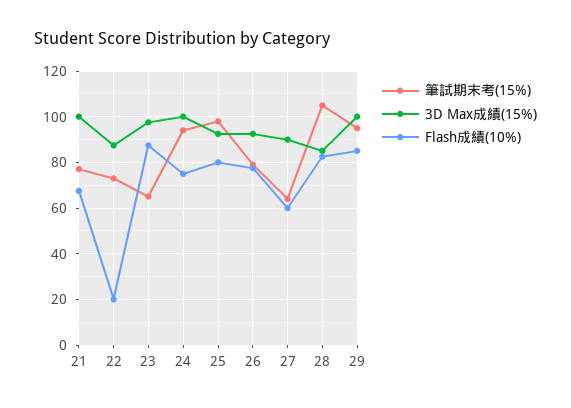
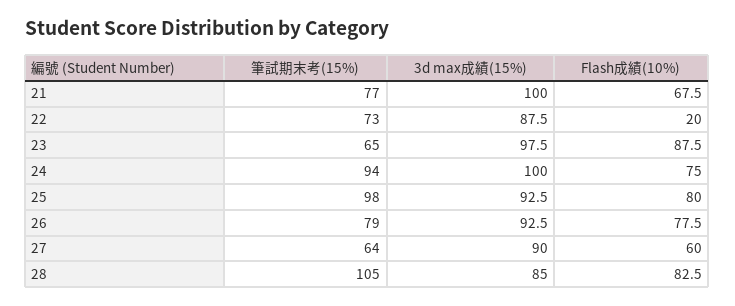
  {
    "筆試期末考(15%)": {
      "21": 77,
      "22": 73,
      "23": 65,
      "24": 94,
      "25": 98,
      "26": 79,
      "27": 64,
-     "28": 105,
+     "28": 105
-     "29": 95
    },
    "3D Max成績(15%)": {
      "21": 100,
      "22": 87.5,
      "23": 97.5,
      "24": 100,
      "25": 92.5,
      "26": 92.5,
      "27": 90,
-     "28": 85,
+     "28": 85
-     "29": 100
    },
    "Flash成績(10%)": {
      "21": 67.5,
      "22": 20,
      "23": 87.5,
      "24": 75,
      "25": 80,
      "26": 77.5,
      "27": 60,
-     "28": 82.5,
+     "28": 82.5
-     "29": 85
    }
  }

